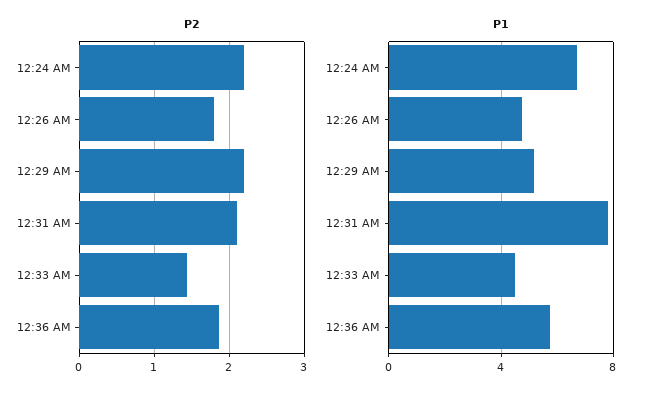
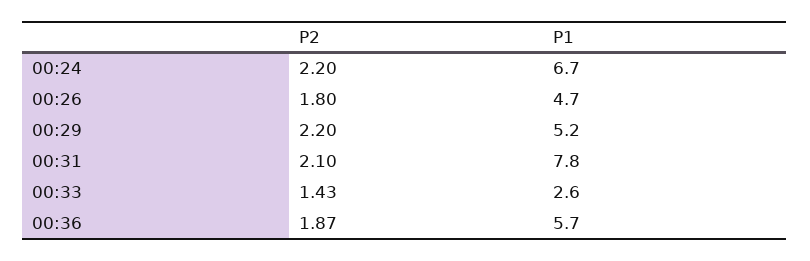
  {
    "P2": {
      "12:24 AM": 2.2,
      "12:26 AM": 1.8,
      "12:29 AM": 2.2,
      "12:31 AM": 2.1,
      "12:33 AM": 1.43,
      "12:36 AM": 1.87
    },
    "P1": {
      "12:24 AM": 6.7,
      "12:26 AM": 4.7,
      "12:29 AM": 5.2,
      "12:31 AM": 7.8,
-     "12:33 AM": 4.5,
+     "12:33 AM": 2.6,
      "12:36 AM": 5.7
    }
  }

